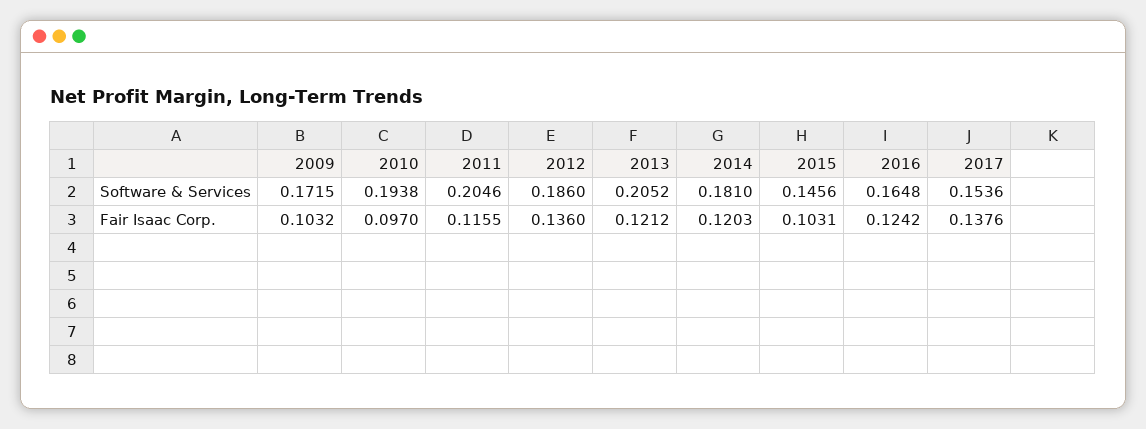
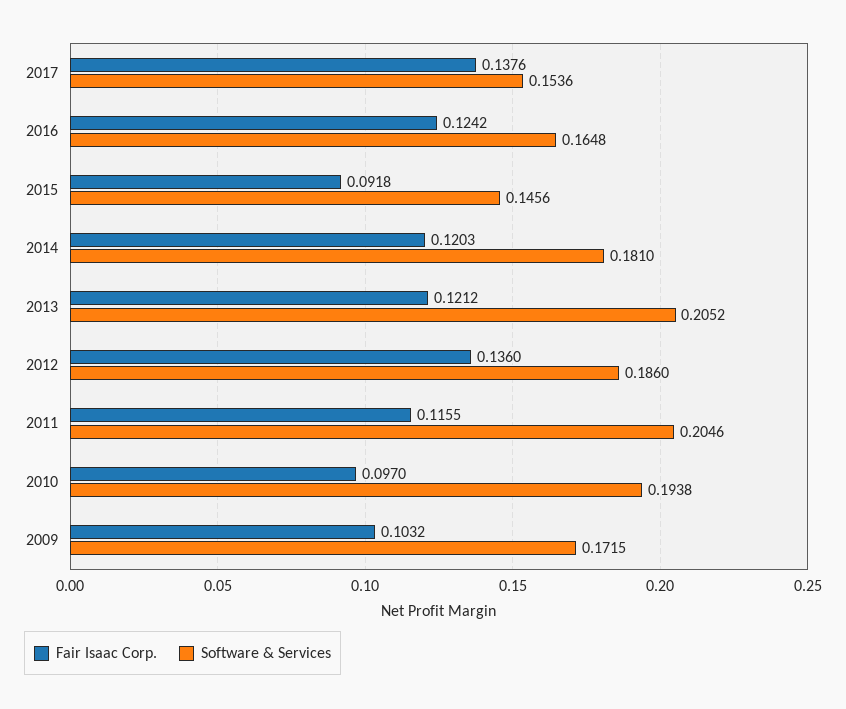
  {
    "Software & Services": {
      "2009": 0.1715,
      "2010": 0.1938,
      "2011": 0.2046,
      "2012": 0.186,
      "2013": 0.2052,
      "2014": 0.181,
      "2015": 0.1456,
      "2016": 0.1648,
      "2017": 0.1536
    },
    "Fair Isaac Corp.": {
      "2009": 0.1032,
      "2010": 0.097,
      "2011": 0.1155,
      "2012": 0.136,
      "2013": 0.1212,
      "2014": 0.1203,
-     "2015": 0.1031,
+     "2015": 0.0918,
      "2016": 0.1242,
      "2017": 0.1376
    }
  }

